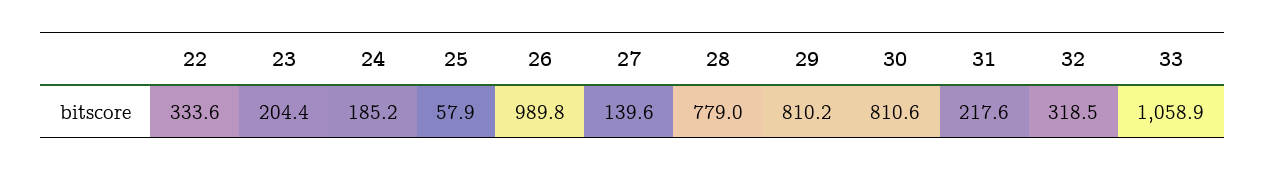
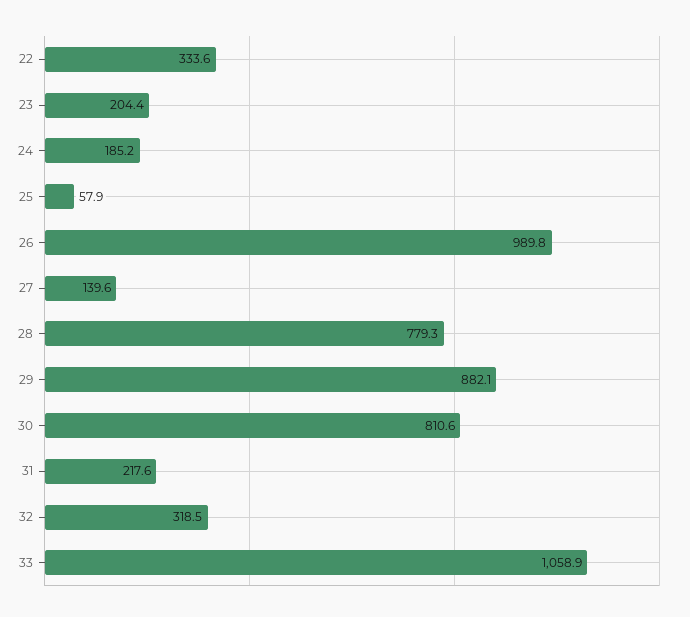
  {
    "22": 333.6,
    "23": 204.4,
    "24": 185.2,
    "25": 57.9,
    "26": 989.8,
    "27": 139.6,
-   "28": 779,
+   "28": 779.3,
-   "29": 810.2,
+   "29": 882.1,
    "30": 810.6,
    "31": 217.6,
    "32": 318.5,
    "33": 1058.9
  }

